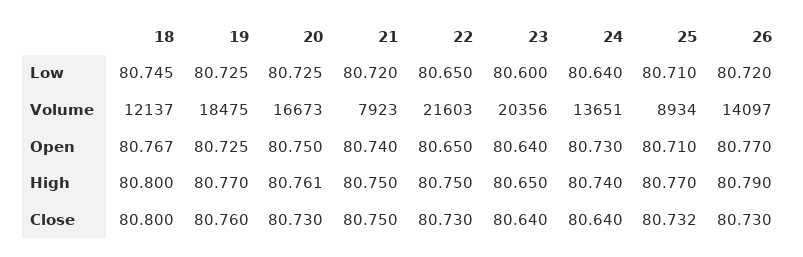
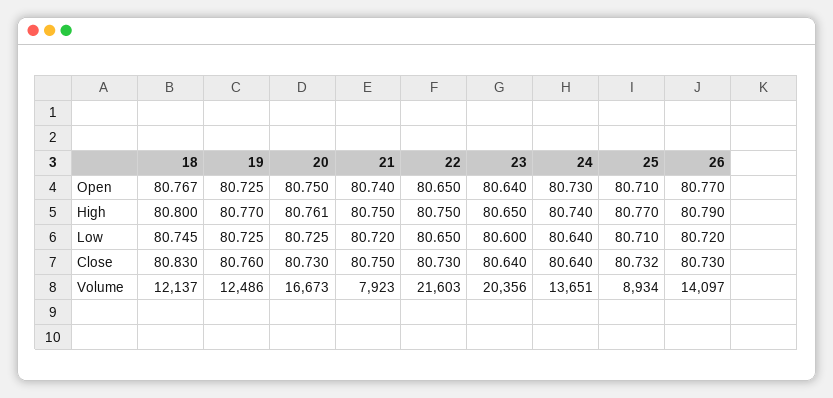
  {
    "18": {
      "Low": 80.745,
      "Volume": 12137,
      "Open": 80.767,
      "High": 80.8,
-     "Close": 80.8
+     "Close": 80.83
    },
    "19": {
      "Low": 80.725,
-     "Volume": 18475,
+     "Volume": 12486,
      "Open": 80.725,
      "High": 80.77,
      "Close": 80.76
    },
    "20": {
      "Low": 80.725,
      "Volume": 16673,
      "Open": 80.75,
      "High": 80.761,
      "Close": 80.73
    },
    "21": {
      "Low": 80.72,
      "Volume": 7923,
      "Open": 80.74,
      "High": 80.75,
      "Close": 80.75
    },
    "22": {
      "Low": 80.65,
      "Volume": 21603,
      "Open": 80.65,
      "High": 80.75,
      "Close": 80.73
    },
    "23": {
      "Low": 80.6,
      "Volume": 20356,
      "Open": 80.64,
      "High": 80.65,
      "Close": 80.64
    },
    "24": {
      "Low": 80.64,
      "Volume": 13651,
      "Open": 80.73,
      "High": 80.74,
      "Close": 80.64
    },
    "25": {
      "Low": 80.71,
      "Volume": 8934,
      "Open": 80.71,
      "High": 80.77,
      "Close": 80.732
    },
    "26": {
      "Low": 80.72,
      "Volume": 14097,
      "Open": 80.77,
      "High": 80.79,
      "Close": 80.73
    }
  }

